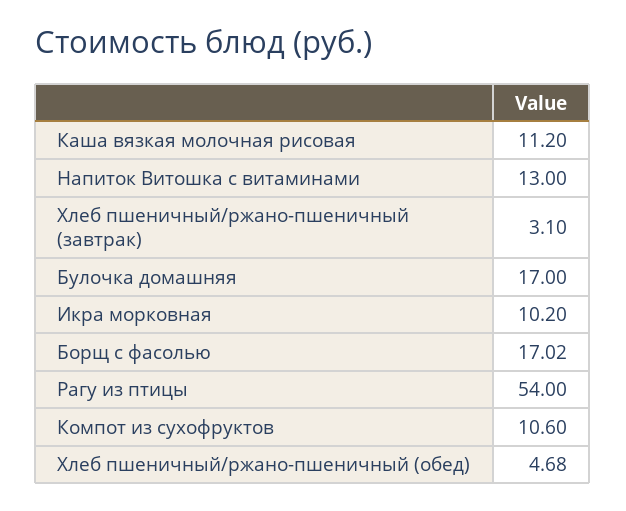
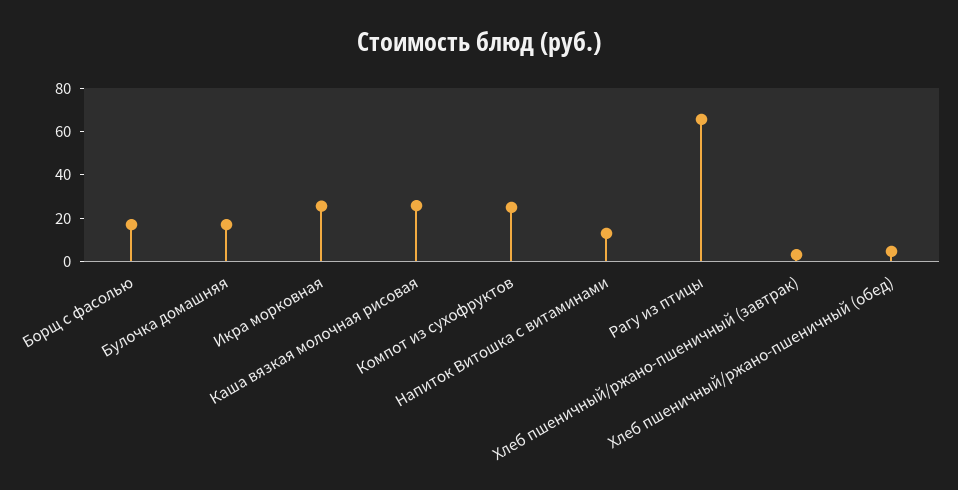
  {
-   "Каша вязкая молочная рисовая": 11.2,
+   "Каша вязкая молочная рисовая": 25,
    "Напиток Витошка с витаминами": 13,
    "Хлеб пшеничный/ржано-пшеничный (завтрак)": 3.1,
    "Булочка домашняя": 17,
-   "Икра морковная": 10.2,
+   "Икра морковная": 25,
    "Борщ с фасолью": 17.02,
-   "Рагу из птицы": 54,
+   "Рагу из птицы": 65,
-   "Компот из сухофруктов": 10.6,
+   "Компот из сухофруктов": 25,
    "Хлеб пшеничный/ржано-пшеничный (обед)": 4.68
  }

